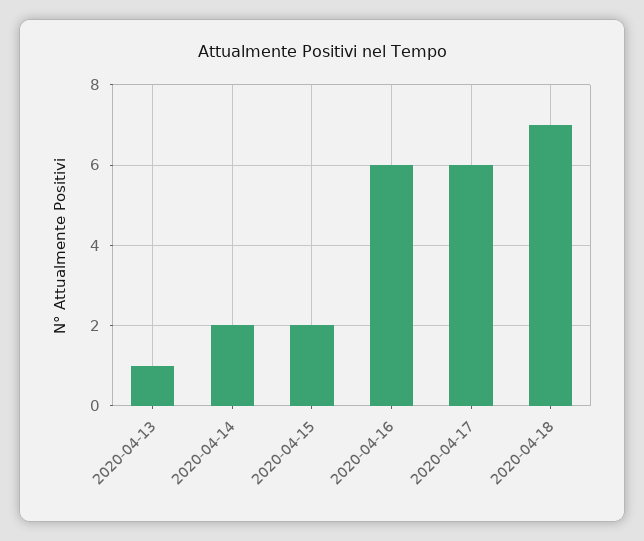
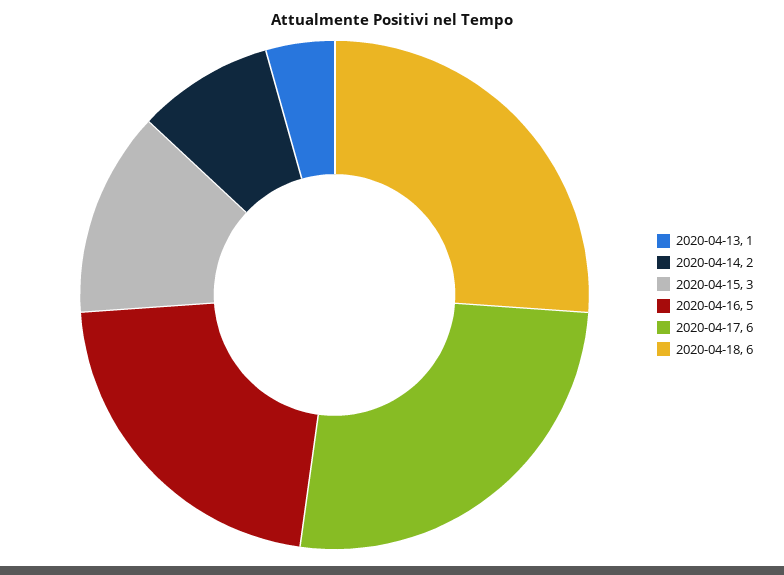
  {
    "2020-04-13": 1,
    "2020-04-14": 2,
-   "2020-04-15": 2,
+   "2020-04-15": 3,
-   "2020-04-16": 6,
+   "2020-04-16": 5,
    "2020-04-17": 6,
-   "2020-04-18": 7
+   "2020-04-18": 6
  }

